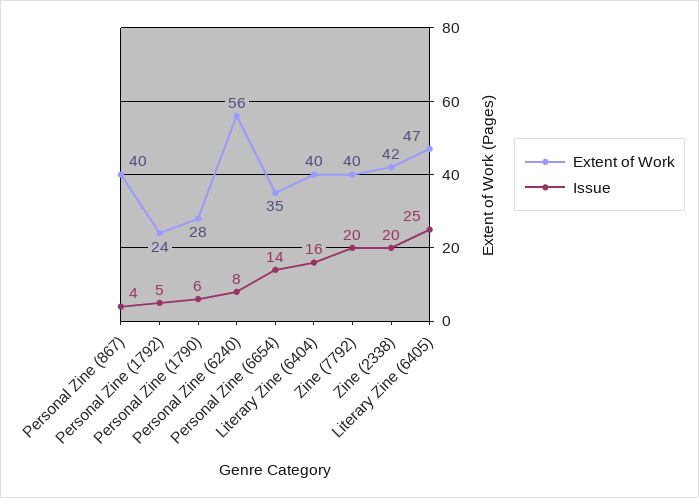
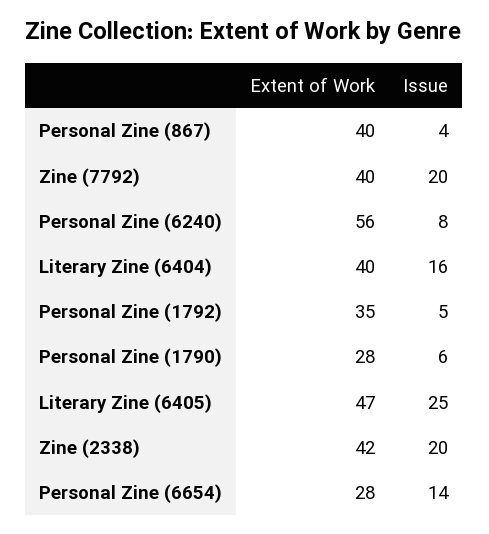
  {
    "Extent of Work": {
      "Personal Zine (867)": 40,
-     "Personal Zine (1792)": 24,
+     "Personal Zine (1792)": 35,
      "Personal Zine (1790)": 28,
      "Personal Zine (6240)": 56,
-     "Personal Zine (6654)": 35,
+     "Personal Zine (6654)": 28,
      "Literary Zine (6404)": 40,
      "Zine (7792)": 40,
      "Zine (2338)": 42,
      "Literary Zine (6405)": 47
    },
    "Issue": {
      "Personal Zine (867)": 4,
      "Personal Zine (1792)": 5,
      "Personal Zine (1790)": 6,
      "Personal Zine (6240)": 8,
      "Personal Zine (6654)": 14,
      "Literary Zine (6404)": 16,
      "Zine (7792)": 20,
      "Zine (2338)": 20,
      "Literary Zine (6405)": 25
    }
  }

